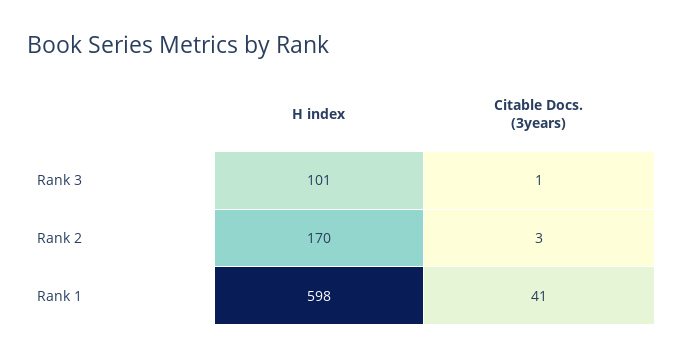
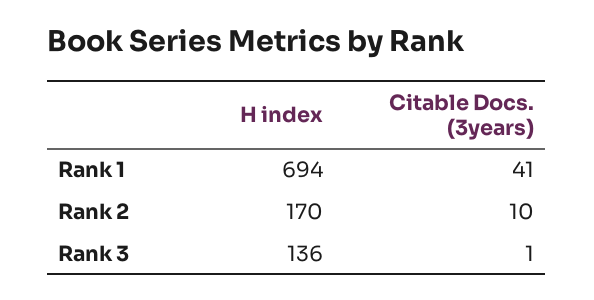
  {
    "H index": {
-     "Rank 3": 101,
+     "Rank 3": 136,
      "Rank 2": 170,
-     "Rank 1": 598
+     "Rank 1": 694
    },
    "Citable Docs. (3years)": {
      "Rank 3": 1,
-     "Rank 2": 3,
+     "Rank 2": 10,
      "Rank 1": 41
    }
  }

